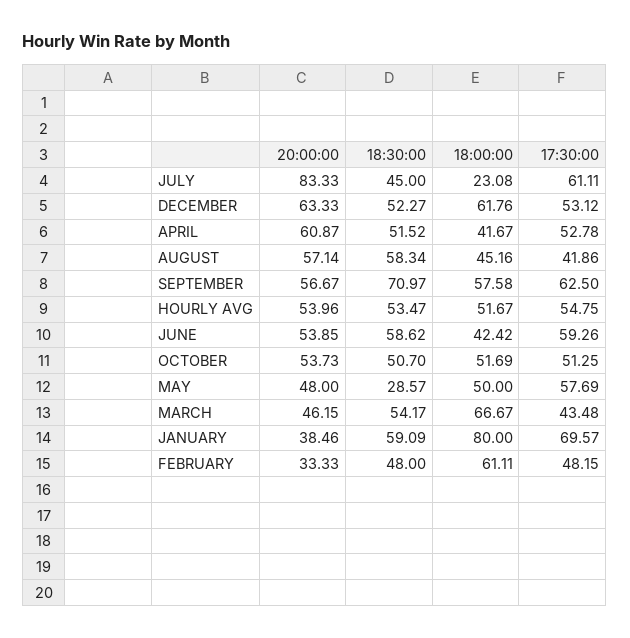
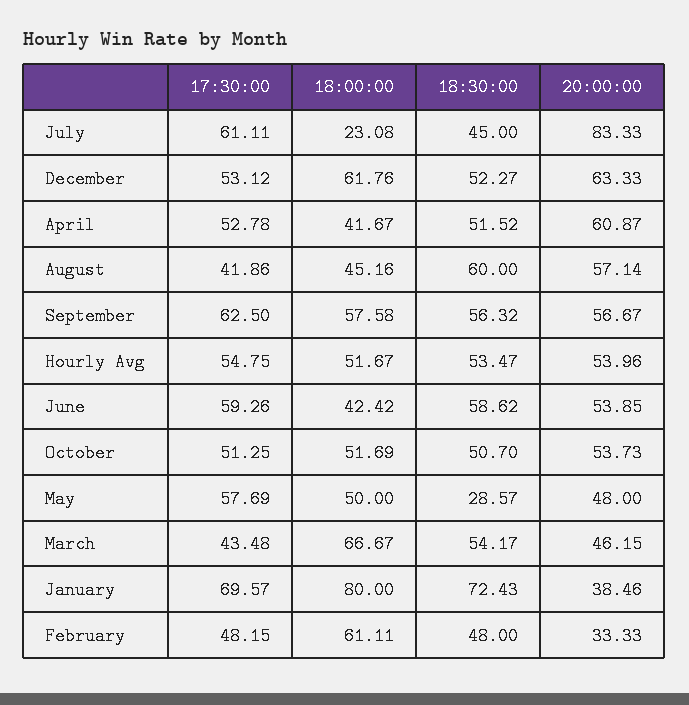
  {
    "20:00:00": {
      "JULY": 83.33,
      "DECEMBER": 63.33,
      "APRIL": 60.87,
      "AUGUST": 57.14,
      "SEPTEMBER": 56.67,
      "HOURLY AVG": 53.96,
      "JUNE": 53.85,
      "OCTOBER": 53.73,
      "MAY": 48,
      "MARCH": 46.15,
      "JANUARY": 38.46,
      "FEBRUARY": 33.33
    },
    "18:30:00": {
      "JULY": 45,
      "DECEMBER": 52.27,
      "APRIL": 51.52,
-     "AUGUST": 58.34,
+     "AUGUST": 60,
-     "SEPTEMBER": 70.97,
+     "SEPTEMBER": 56.32,
      "HOURLY AVG": 53.47,
      "JUNE": 58.62,
      "OCTOBER": 50.7,
      "MAY": 28.57,
      "MARCH": 54.17,
-     "JANUARY": 59.09,
+     "JANUARY": 72.43,
      "FEBRUARY": 48
    },
    "18:00:00": {
      "JULY": 23.08,
      "DECEMBER": 61.76,
      "APRIL": 41.67,
      "AUGUST": 45.16,
      "SEPTEMBER": 57.58,
      "HOURLY AVG": 51.67,
      "JUNE": 42.42,
      "OCTOBER": 51.69,
      "MAY": 50,
      "MARCH": 66.67,
      "JANUARY": 80,
      "FEBRUARY": 61.11
    },
    "17:30:00": {
      "JULY": 61.11,
      "DECEMBER": 53.12,
      "APRIL": 52.78,
      "AUGUST": 41.86,
      "SEPTEMBER": 62.5,
      "HOURLY AVG": 54.75,
      "JUNE": 59.26,
      "OCTOBER": 51.25,
      "MAY": 57.69,
      "MARCH": 43.48,
      "JANUARY": 69.57,
      "FEBRUARY": 48.15
    }
  }

